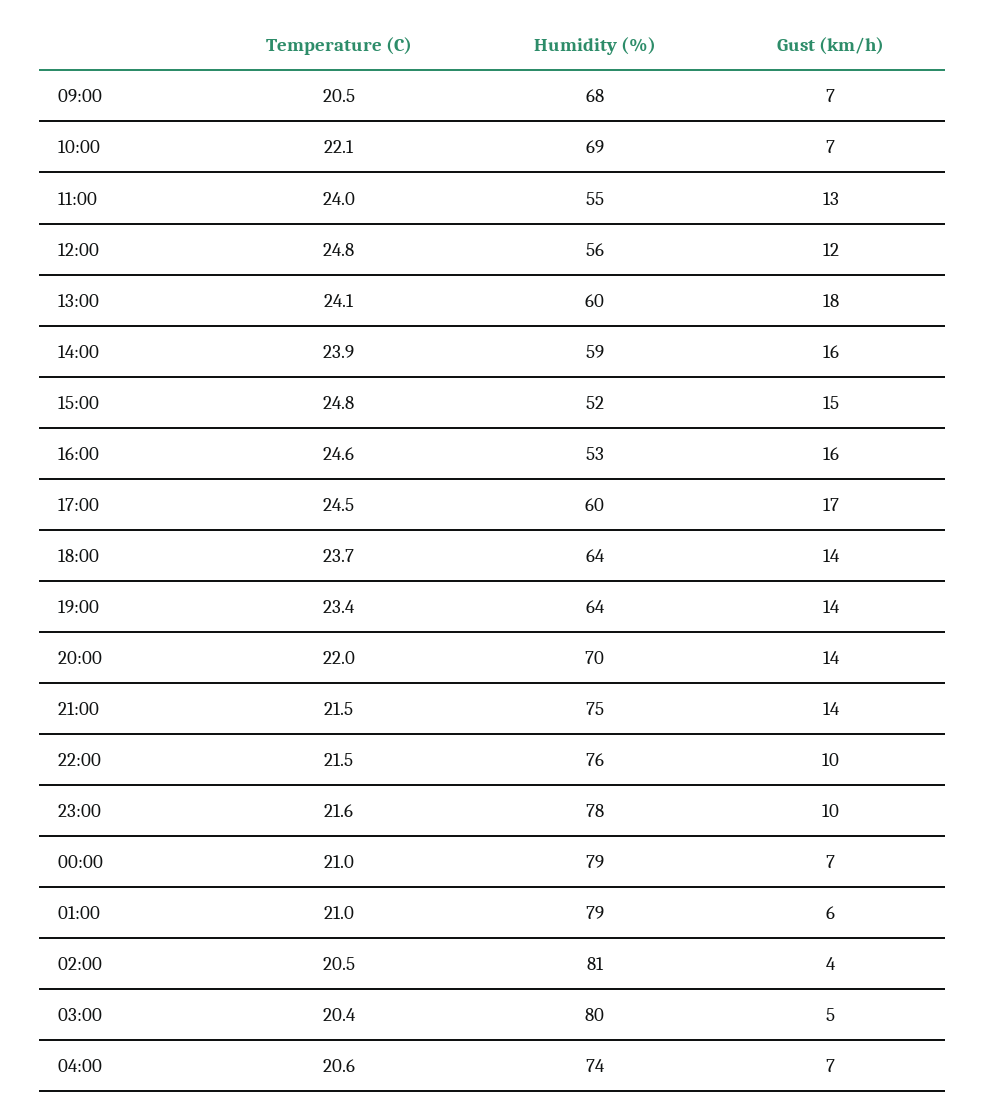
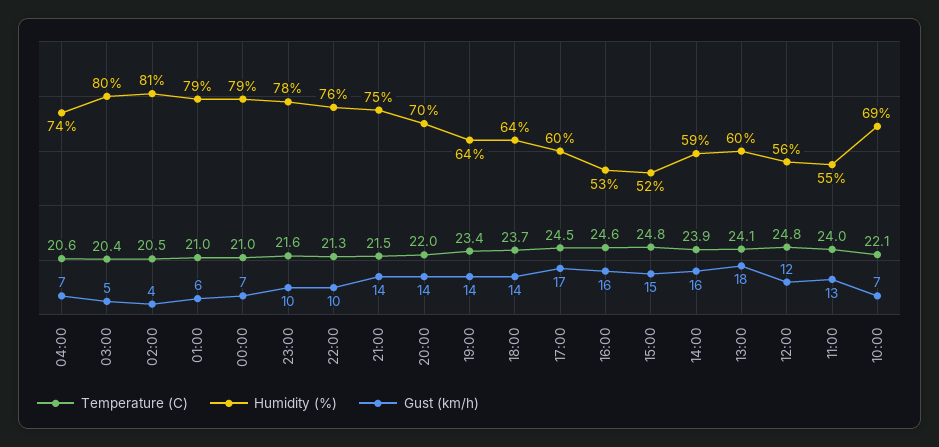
  {
    "Temperature (C)": {
-     "09:00": 20.5,
      "10:00": 22.1,
      "11:00": 24,
      "12:00": 24.8,
      "13:00": 24.1,
      "14:00": 23.9,
      "15:00": 24.8,
      "16:00": 24.6,
      "17:00": 24.5,
      "18:00": 23.7,
      "19:00": 23.4,
      "20:00": 22,
      "21:00": 21.5,
-     "22:00": 21.5,
+     "22:00": 21.3,
      "23:00": 21.6,
      "00:00": 21,
      "01:00": 21,
      "02:00": 20.5,
      "03:00": 20.4,
      "04:00": 20.6
    },
    "Humidity (%)": {
-     "09:00": 68,
      "10:00": 69,
      "11:00": 55,
      "12:00": 56,
      "13:00": 60,
      "14:00": 59,
      "15:00": 52,
      "16:00": 53,
      "17:00": 60,
      "18:00": 64,
      "19:00": 64,
      "20:00": 70,
      "21:00": 75,
      "22:00": 76,
      "23:00": 78,
      "00:00": 79,
      "01:00": 79,
      "02:00": 81,
      "03:00": 80,
      "04:00": 74
    },
    "Gust (km/h)": {
-     "09:00": 7,
      "10:00": 7,
      "11:00": 13,
      "12:00": 12,
      "13:00": 18,
      "14:00": 16,
      "15:00": 15,
      "16:00": 16,
      "17:00": 17,
      "18:00": 14,
      "19:00": 14,
      "20:00": 14,
      "21:00": 14,
      "22:00": 10,
      "23:00": 10,
      "00:00": 7,
      "01:00": 6,
      "02:00": 4,
      "03:00": 5,
      "04:00": 7
    }
  }

